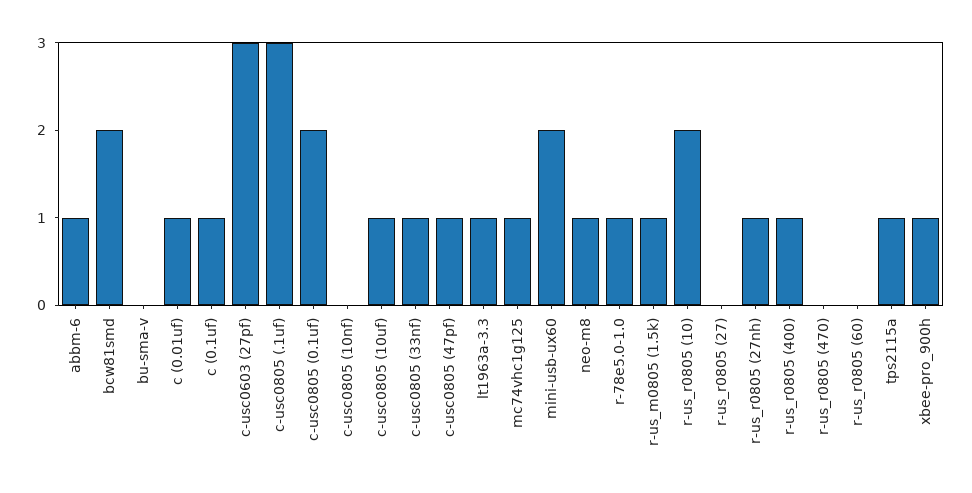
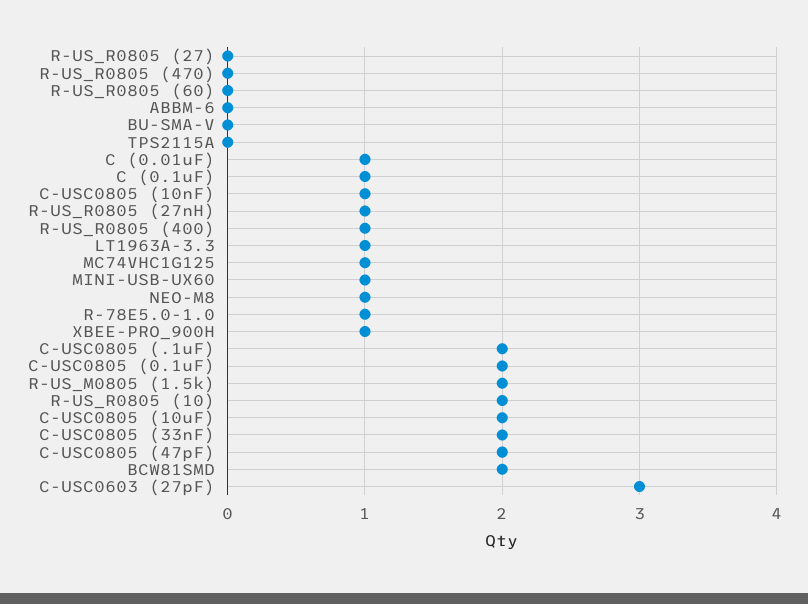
  {
-   "abbm-6": 1,
+   "abbm-6": 0,
    "bcw81smd": 2,
    "bu-sma-v": 0,
    "c (0.01uf)": 1,
    "c (0.1uf)": 1,
    "c-usc0603 (27pf)": 3,
-   "c-usc0805 (.1uf)": 3,
+   "c-usc0805 (.1uf)": 2,
    "c-usc0805 (0.1uf)": 2,
-   "c-usc0805 (10nf)": 0,
+   "c-usc0805 (10nf)": 1,
-   "c-usc0805 (10uf)": 1,
+   "c-usc0805 (10uf)": 2,
-   "c-usc0805 (33nf)": 1,
+   "c-usc0805 (33nf)": 2,
-   "c-usc0805 (47pf)": 1,
+   "c-usc0805 (47pf)": 2,
    "lt1963a-3.3": 1,
    "mc74vhc1g125": 1,
-   "mini-usb-ux60": 2,
+   "mini-usb-ux60": 1,
    "neo-m8": 1,
    "r-78e5.0-1.0": 1,
-   "r-us_m0805 (1.5k)": 1,
+   "r-us_m0805 (1.5k)": 2,
    "r-us_r0805 (10)": 2,
    "r-us_r0805 (27)": 0,
    "r-us_r0805 (27nh)": 1,
    "r-us_r0805 (400)": 1,
    "r-us_r0805 (470)": 0,
    "r-us_r0805 (60)": 0,
-   "tps2115a": 1,
+   "tps2115a": 0,
    "xbee-pro_900h": 1
  }

